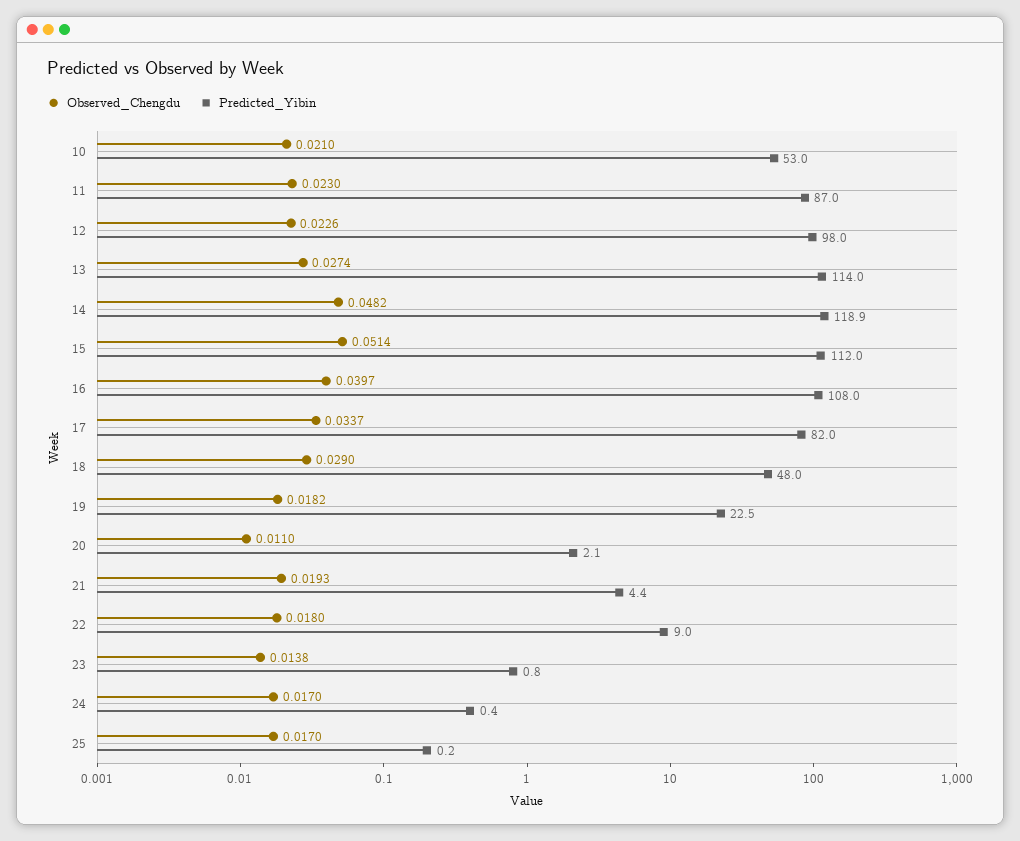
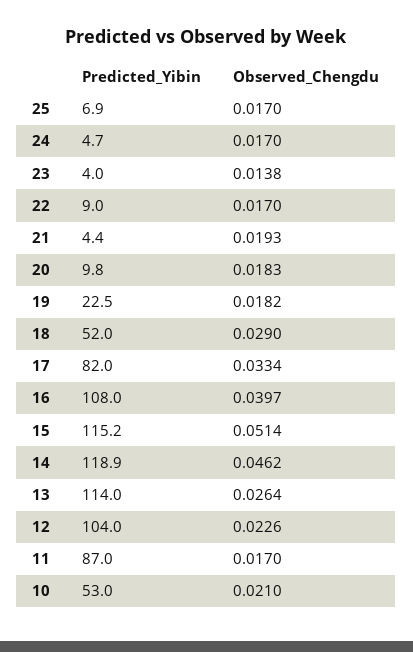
  {
    "Observed_Chengdu": {
      "10": 0.021,
-     "11": 0.023,
+     "11": 0.017,
      "12": 0.0226,
-     "13": 0.0274,
+     "13": 0.0264,
-     "14": 0.0482,
+     "14": 0.0462,
      "15": 0.0514,
      "16": 0.0397,
-     "17": 0.0337,
+     "17": 0.0334,
      "18": 0.029,
      "19": 0.0182,
-     "20": 0.011,
+     "20": 0.0183,
      "21": 0.0193,
-     "22": 0.018,
+     "22": 0.017,
      "23": 0.0138,
      "24": 0.017,
      "25": 0.017
    },
    "Predicted_Yibin": {
      "10": 53,
      "11": 87,
-     "12": 98,
+     "12": 104,
      "13": 114,
      "14": 118.9,
-     "15": 112,
+     "15": 115.2,
      "16": 108,
      "17": 82,
-     "18": 48,
+     "18": 52,
      "19": 22.5,
-     "20": 2.1,
+     "20": 9.8,
      "21": 4.4,
      "22": 9,
-     "23": 0.8,
+     "23": 4,
-     "24": 0.4,
+     "24": 4.7,
-     "25": 0.2
+     "25": 6.9
    }
  }

